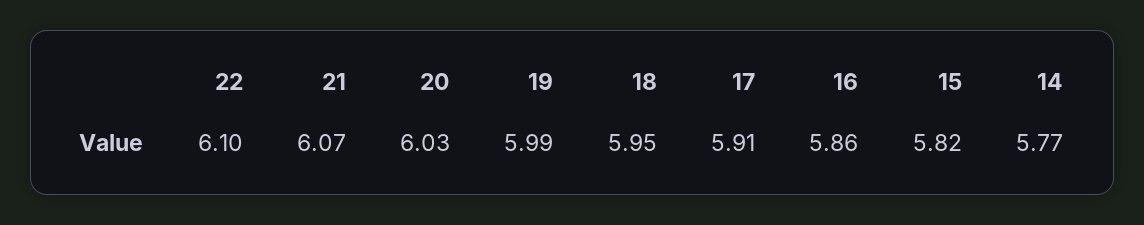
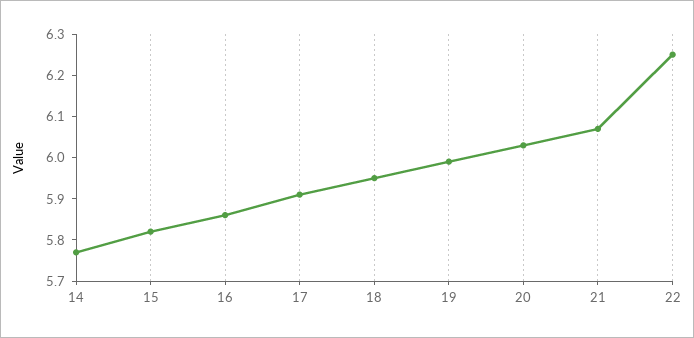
  {
-   "22": 6.1,
+   "22": 6.25,
    "21": 6.07,
    "20": 6.03,
    "19": 5.99,
    "18": 5.95,
    "17": 5.91,
    "16": 5.86,
    "15": 5.82,
    "14": 5.77
  }

